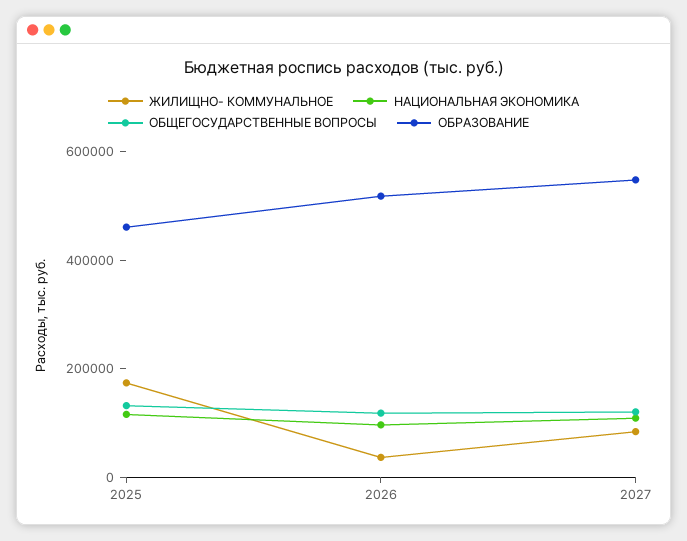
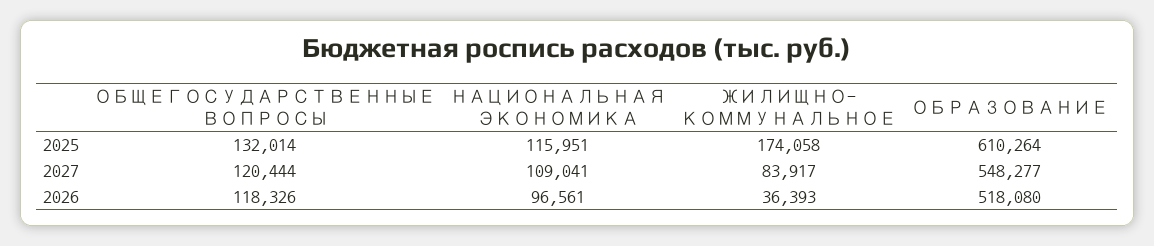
  {
    "ЖИЛИЩНО- КОММУНАЛЬНОЕ": {
      "2025": 174058,
      "2026": 36393,
      "2027": 83917
    },
    "НАЦИОНАЛЬНАЯ ЭКОНОМИКА": {
      "2025": 115951,
      "2026": 96561,
      "2027": 109041
    },
    "ОБЩЕГОСУДАРСТВЕННЫЕ ВОПРОСЫ": {
      "2025": 132014,
      "2026": 118326,
      "2027": 120444
    },
    "ОБРАЗОВАНИЕ": {
-     "2025": 450000,
+     "2025": 610264,
      "2026": 518080,
      "2027": 548277
    }
  }

